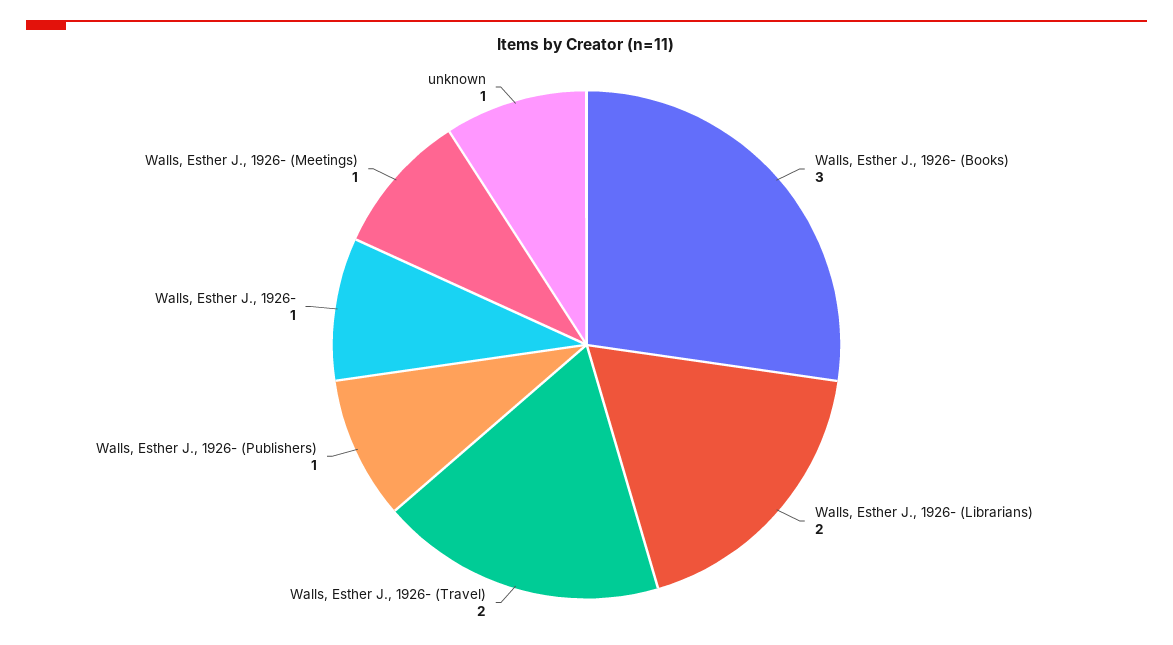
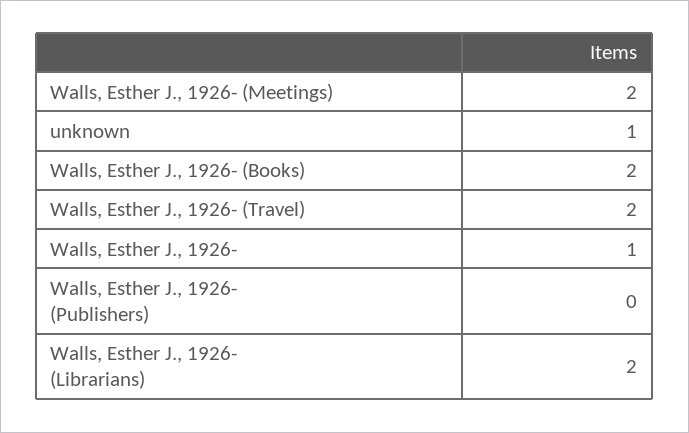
  {
-   "Walls, Esther J., 1926- (Books)": 3,
+   "Walls, Esther J., 1926- (Books)": 2,
    "Walls, Esther J., 1926- (Librarians)": 2,
    "Walls, Esther J., 1926- (Travel)": 2,
-   "Walls, Esther J., 1926- (Publishers)": 1,
+   "Walls, Esther J., 1926- (Publishers)": 0,
    "Walls, Esther J., 1926-": 1,
-   "Walls, Esther J., 1926- (Meetings)": 1,
+   "Walls, Esther J., 1926- (Meetings)": 2,
    "unknown": 1
  }

